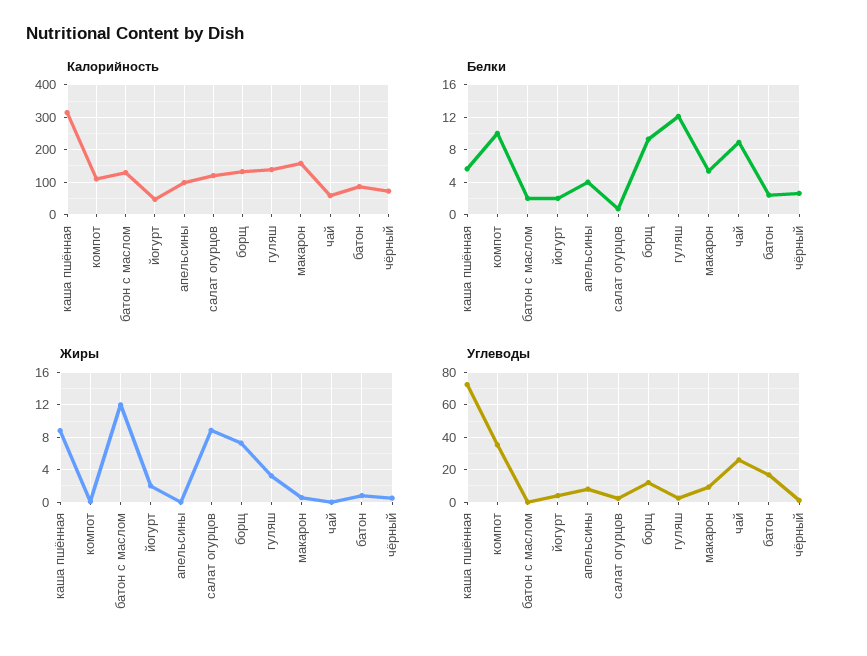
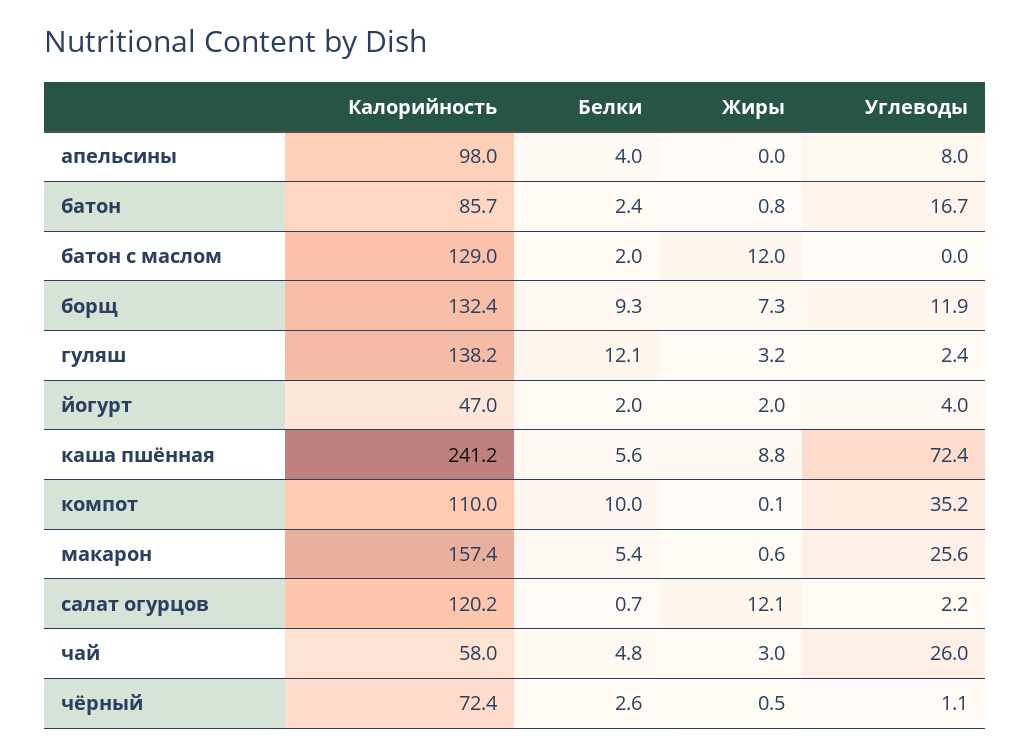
  {
    "Калорийность": {
-     "каша пшённая": 320,
+     "каша пшённая": 241.2,
      "компот": 110,
      "батон с маслом": 129,
      "йогурт": 47,
      "апельсины": 98,
      "салат огурцов": 120.2,
      "борщ": 132.4,
      "гуляш": 138.2,
      "макарон": 157.4,
      "чай": 58,
      "батон": 85.7,
      "чёрный": 72.4
    },
    "Белки": {
      "каша пшённая": 5.6,
      "компот": 10,
      "батон с маслом": 2,
      "йогурт": 2,
      "апельсины": 4,
      "салат огурцов": 0.7,
      "борщ": 9.3,
      "гуляш": 12.1,
      "макарон": 5.4,
-     "чай": 9,
+     "чай": 4.8,
      "батон": 2.4,
      "чёрный": 2.6
    },
    "Жиры": {
      "каша пшённая": 8.8,
      "компот": 0.1,
      "батон с маслом": 12,
      "йогурт": 2,
      "апельсины": 0,
-     "салат огурцов": 9,
+     "салат огурцов": 12.1,
      "борщ": 7.3,
      "гуляш": 3.2,
      "макарон": 0.6,
-     "чай": 0,
+     "чай": 3,
      "батон": 0.8,
      "чёрный": 0.5
    },
    "Углеводы": {
      "каша пшённая": 72.4,
      "компот": 35.2,
      "батон с маслом": 0,
      "йогурт": 4,
      "апельсины": 8,
      "салат огурцов": 2.2,
      "борщ": 11.9,
      "гуляш": 2.4,
-     "макарон": 10,
+     "макарон": 25.6,
      "чай": 26,
      "батон": 16.7,
      "чёрный": 1.1
    }
  }

